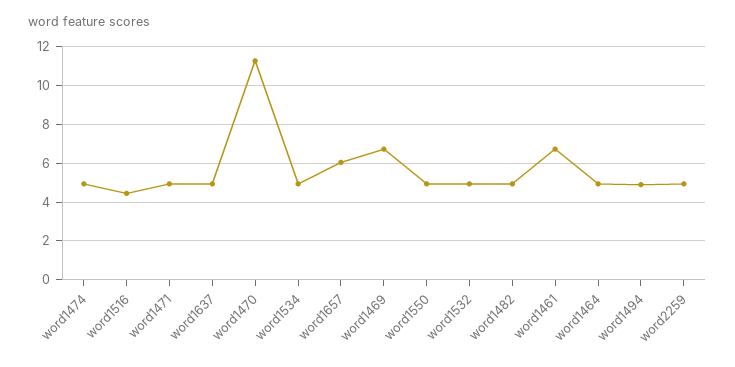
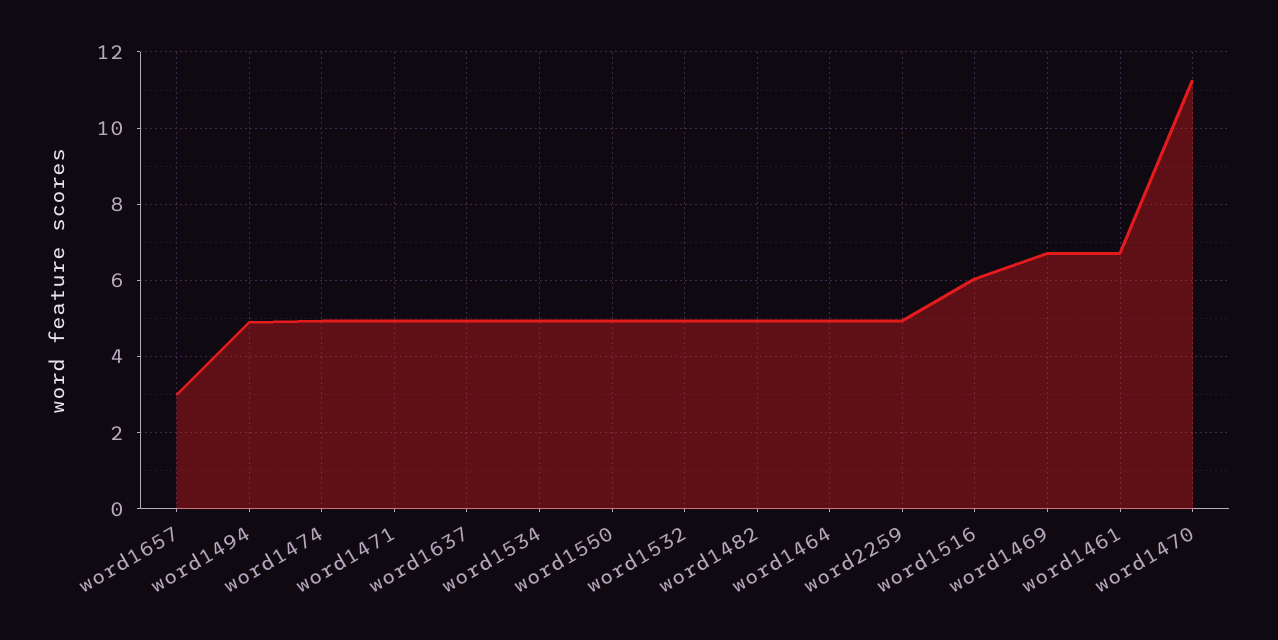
  {
    "word1474": 5,
-   "word1516": 4.5,
+   "word1516": 6,
    "word1471": 5,
    "word1637": 5,
    "word1470": 11.2,
    "word1534": 5,
-   "word1657": 6,
+   "word1657": 3,
    "word1469": 6.8,
    "word1550": 5,
    "word1532": 5,
    "word1482": 5,
    "word1461": 6.8,
    "word1464": 5,
    "word1494": 5,
    "word2259": 5
  }

